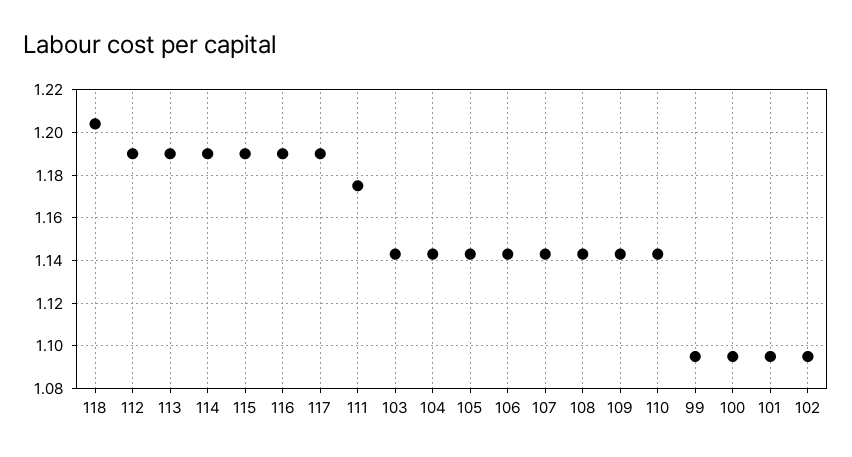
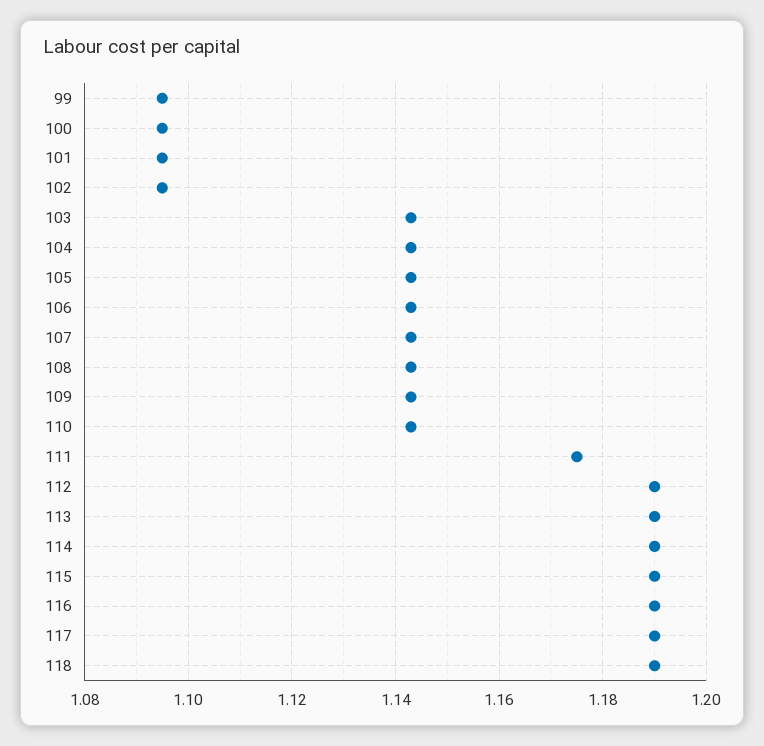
  {
-   "118": 1.205,
+   "118": 1.19,
    "112": 1.19,
    "113": 1.19,
    "114": 1.19,
    "115": 1.19,
    "116": 1.19,
    "117": 1.19,
    "111": 1.175,
    "103": 1.145,
    "104": 1.145,
    "105": 1.145,
    "106": 1.145,
    "107": 1.145,
    "108": 1.145,
    "109": 1.145,
    "110": 1.145,
    "99": 1.095,
    "100": 1.095,
    "101": 1.095,
    "102": 1.095
  }

